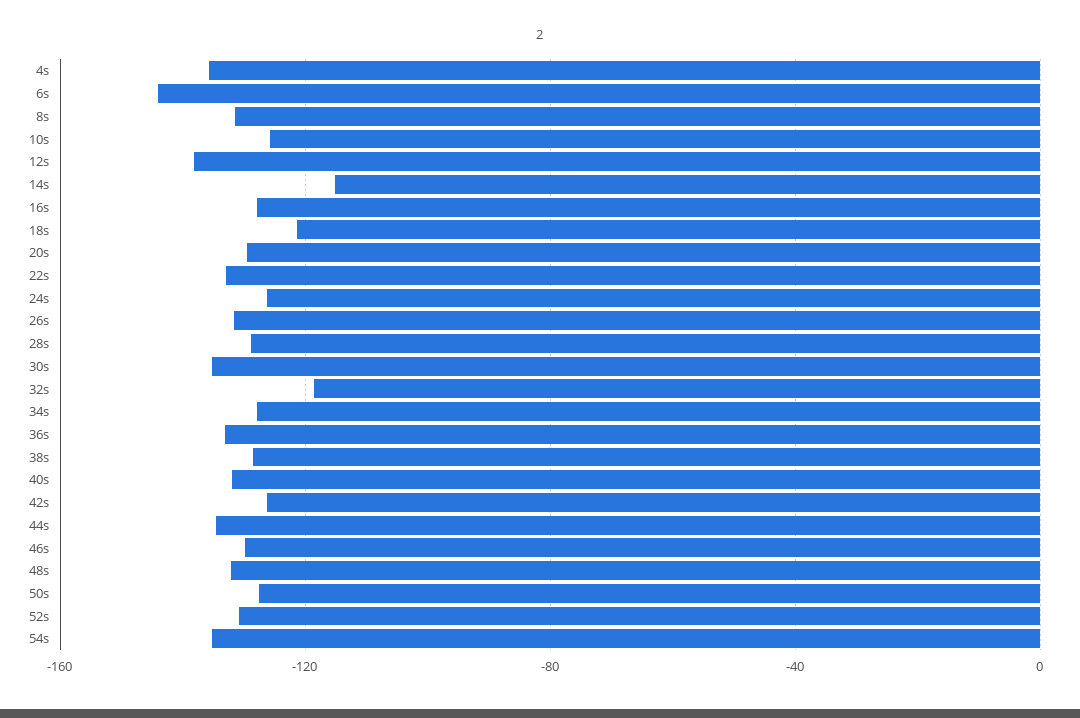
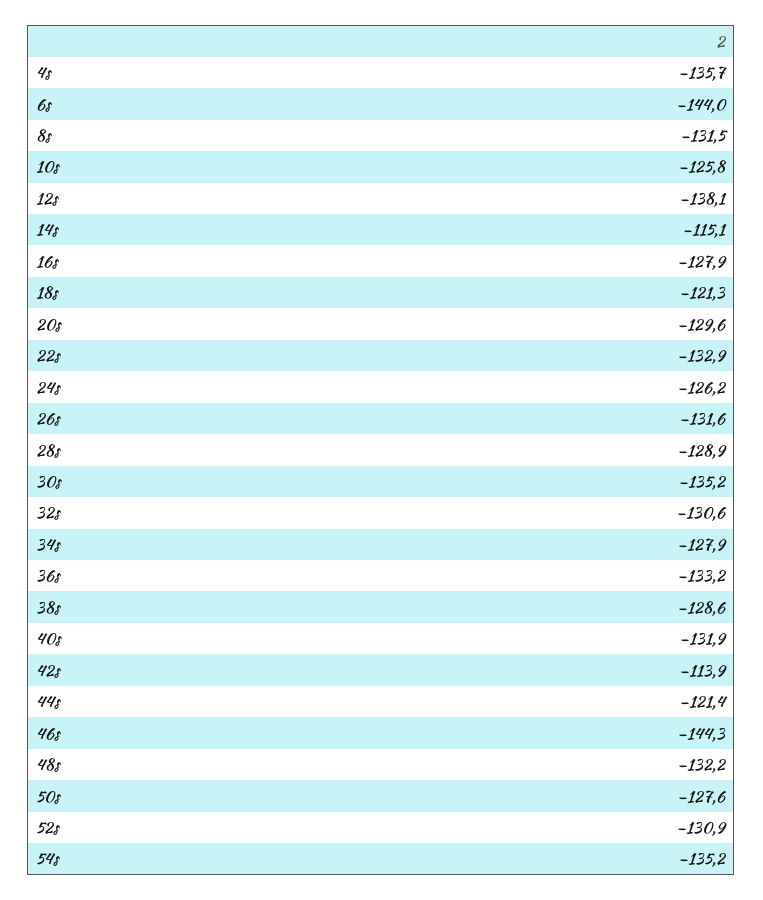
  {
    "4s": -135.7,
    "6s": -144,
    "8s": -131.5,
    "10s": -125.8,
    "12s": -138.1,
    "14s": -115.1,
    "16s": -127.9,
    "18s": -121.3,
    "20s": -129.6,
    "22s": -132.9,
    "24s": -126.2,
    "26s": -131.6,
    "28s": -128.9,
    "30s": -135.2,
-   "32s": -120,
+   "32s": -130.6,
    "34s": -127.9,
    "36s": -133.2,
    "38s": -128.6,
    "40s": -131.9,
-   "42s": -125,
+   "42s": -113.9,
-   "44s": -135,
+   "44s": -121.4,
-   "46s": -130,
+   "46s": -144.3,
    "48s": -132.2,
    "50s": -127.6,
    "52s": -130.9,
    "54s": -135.2
  }

